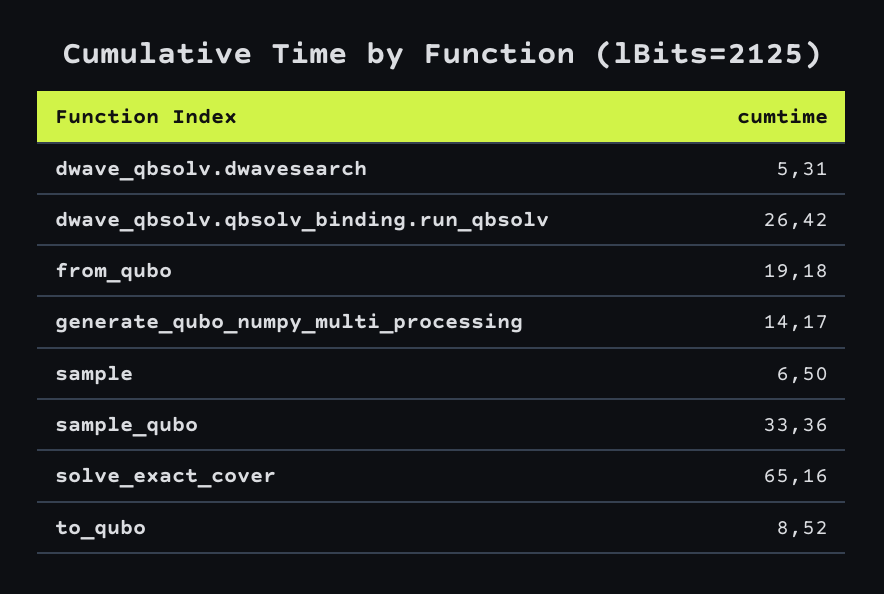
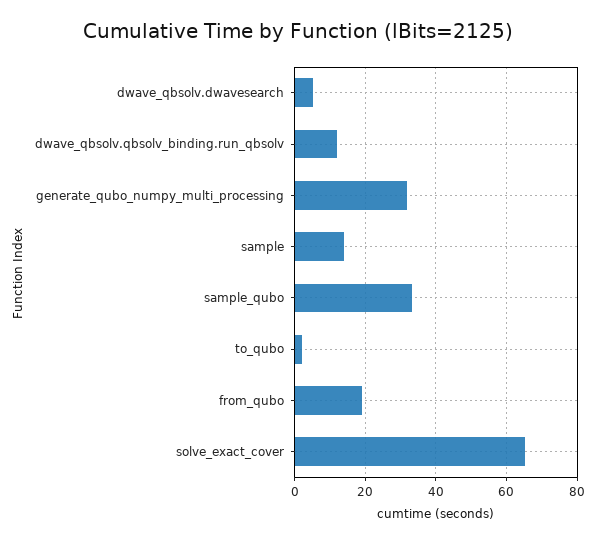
  {
    "dwave_qbsolv.dwavesearch": 5.31,
-   "dwave_qbsolv.qbsolv_binding.run_qbsolv": 26.42,
+   "dwave_qbsolv.qbsolv_binding.run_qbsolv": 12,
    "from_qubo": 19.18,
-   "generate_qubo_numpy_multi_processing": 14.17,
+   "generate_qubo_numpy_multi_processing": 32,
-   "sample": 6.5,
+   "sample": 14,
    "sample_qubo": 33.36,
    "solve_exact_cover": 65.16,
-   "to_qubo": 8.52
+   "to_qubo": 2
  }

